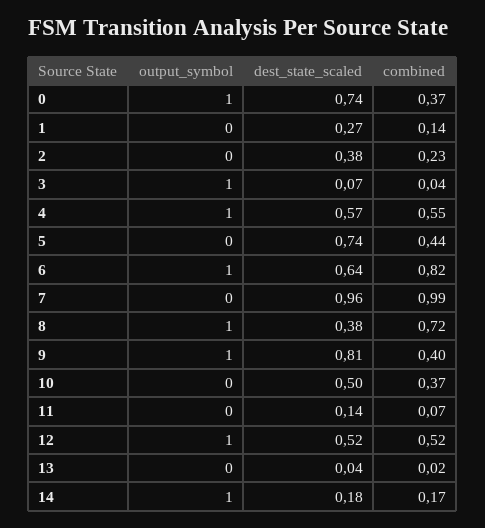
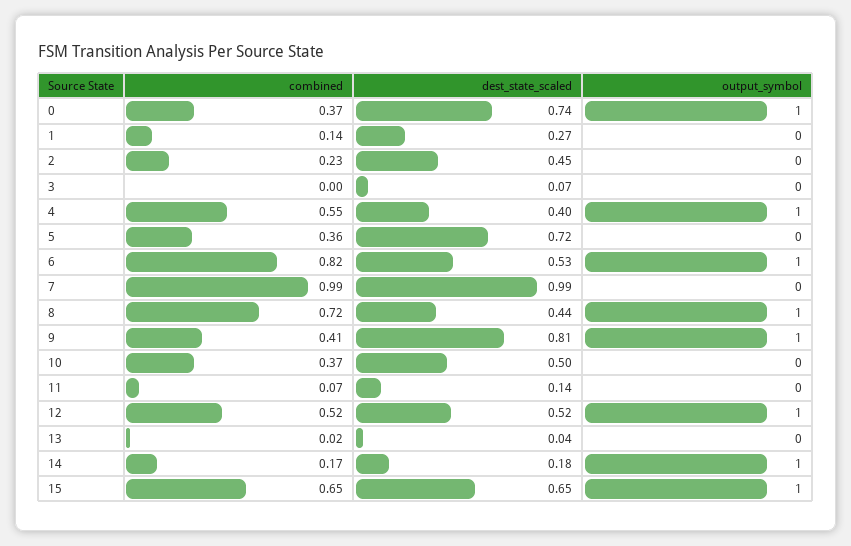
  {
    "output_symbol": {
      "0": 1,
      "1": 0,
      "2": 0,
-     "3": 1,
+     "3": 0,
      "4": 1,
      "5": 0,
      "6": 1,
      "7": 0,
      "8": 1,
      "9": 1,
      "10": 0,
      "11": 0,
      "12": 1,
      "13": 0,
-     "14": 1
+     "14": 1,
+     "15": 1
    },
    "dest_state_scaled": {
      "0": 0.74,
      "1": 0.27,
-     "2": 0.38,
+     "2": 0.45,
      "3": 0.07,
-     "4": 0.57,
+     "4": 0.4,
-     "5": 0.74,
+     "5": 0.72,
-     "6": 0.64,
+     "6": 0.53,
-     "7": 0.96,
+     "7": 0.99,
-     "8": 0.38,
+     "8": 0.44,
      "9": 0.81,
      "10": 0.5,
      "11": 0.14,
      "12": 0.52,
      "13": 0.04,
-     "14": 0.18
+     "14": 0.18,
+     "15": 0.65
    },
    "combined": {
      "0": 0.37,
      "1": 0.14,
      "2": 0.23,
-     "3": 0.04,
+     "3": 0,
      "4": 0.55,
-     "5": 0.44,
+     "5": 0.36,
      "6": 0.82,
      "7": 0.99,
      "8": 0.72,
-     "9": 0.4,
+     "9": 0.41,
      "10": 0.37,
      "11": 0.07,
      "12": 0.52,
      "13": 0.02,
-     "14": 0.17
+     "14": 0.17,
+     "15": 0.65
    }
  }

